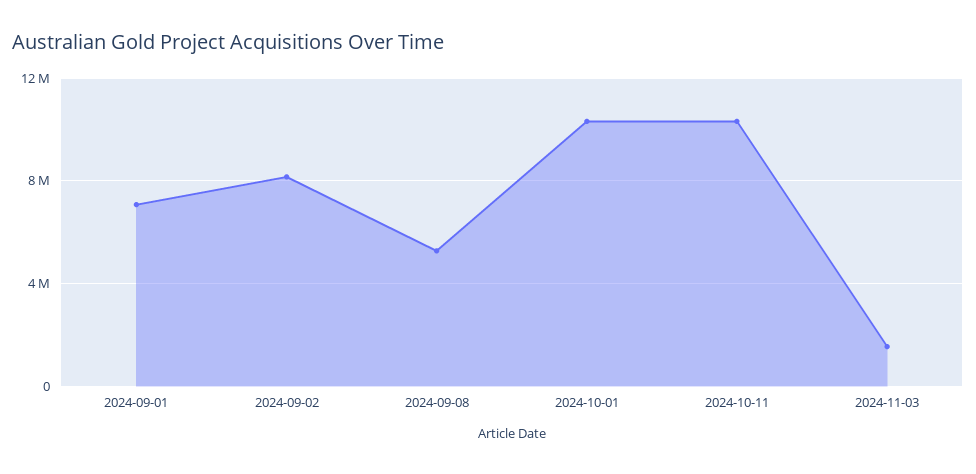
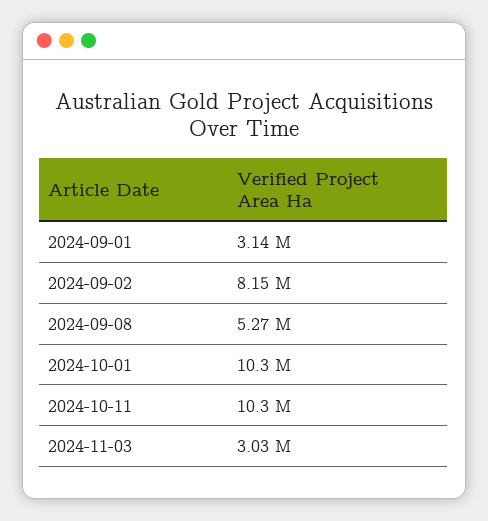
  {
-   "2024-09-01": 7000000,
+   "2024-09-01": 3140000,
    "2024-09-02": 8150000,
    "2024-09-08": 5270000,
    "2024-10-01": 10300000,
    "2024-10-11": 10300000,
-   "2024-11-03": 1500000
+   "2024-11-03": 3030000
  }

